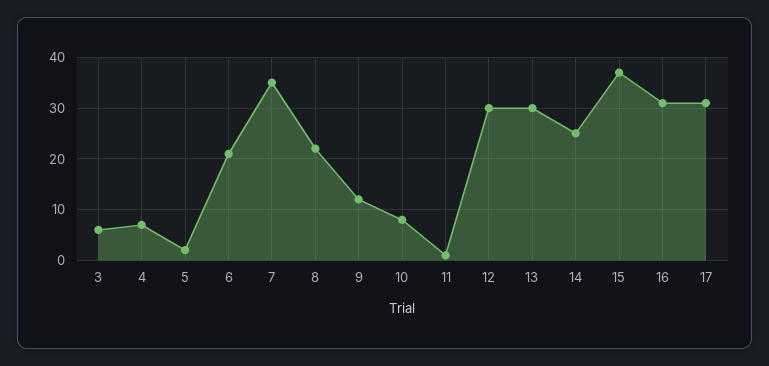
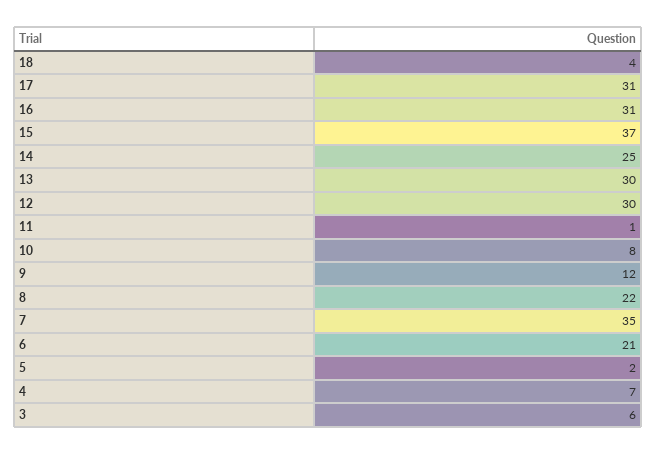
  {
    "3": 6,
    "4": 7,
    "5": 2,
    "6": 21,
    "7": 35,
    "8": 22,
    "9": 12,
    "10": 8,
    "11": 1,
    "12": 30,
    "13": 30,
    "14": 25,
    "15": 37,
    "16": 31,
-   "17": 31
+   "17": 31,
+   "18": 4
  }

